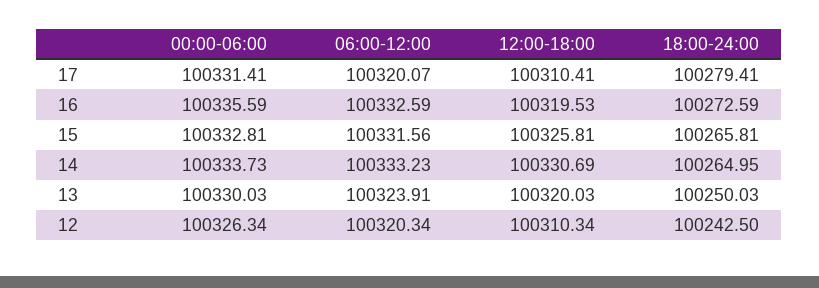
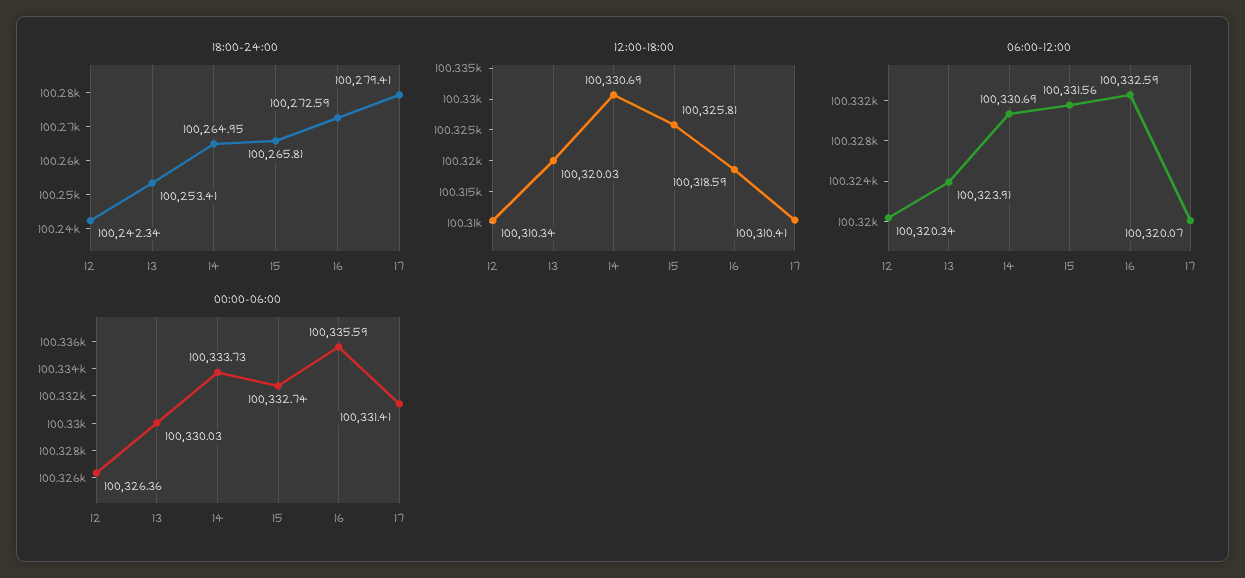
  {
    "00:00-06:00": {
      "17": 100331.41,
      "16": 100335.59,
-     "15": 100332.81,
+     "15": 100332.74,
      "14": 100333.73,
      "13": 100330.03,
-     "12": 100326.34
+     "12": 100326.36
    },
    "06:00-12:00": {
      "17": 100320.07,
      "16": 100332.59,
      "15": 100331.56,
-     "14": 100333.23,
+     "14": 100330.69,
      "13": 100323.91,
      "12": 100320.34
    },
    "12:00-18:00": {
      "17": 100310.41,
-     "16": 100319.53,
+     "16": 100318.59,
      "15": 100325.81,
      "14": 100330.69,
      "13": 100320.03,
      "12": 100310.34
    },
    "18:00-24:00": {
      "17": 100279.41,
      "16": 100272.59,
      "15": 100265.81,
      "14": 100264.95,
-     "13": 100250.03,
+     "13": 100253.41,
-     "12": 100242.5
+     "12": 100242.34
    }
  }

